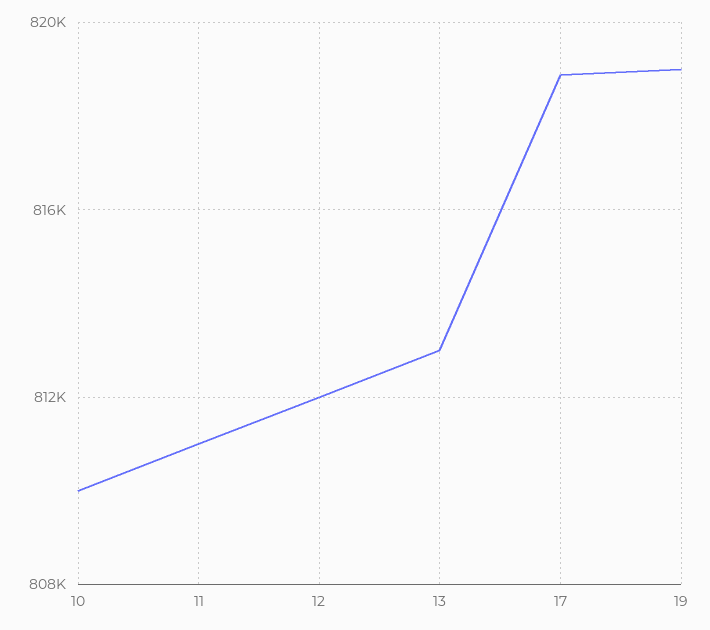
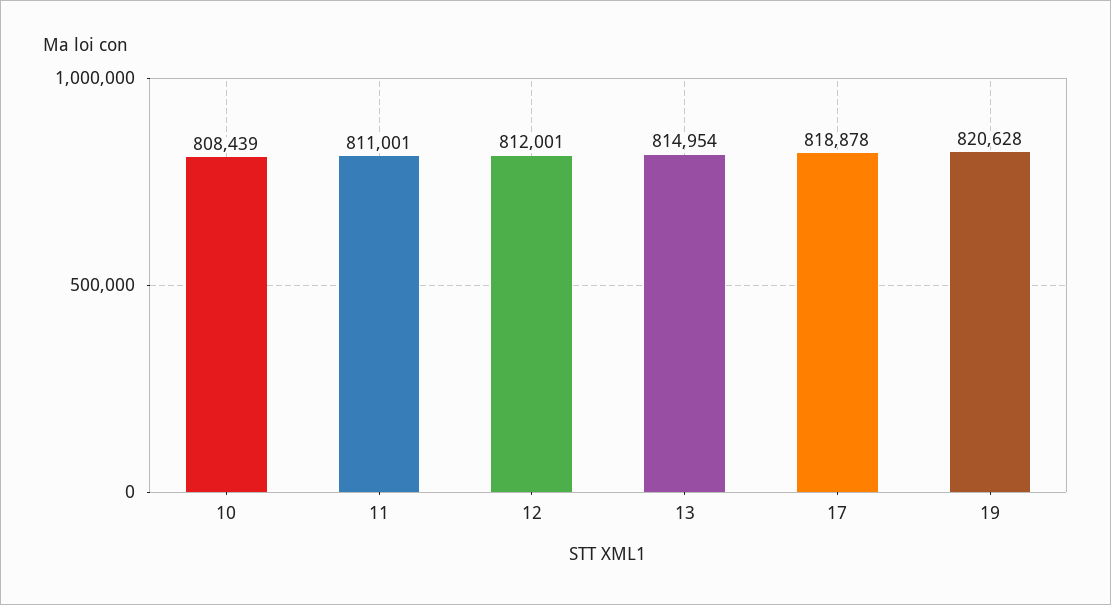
  {
-   "10": 810000,
+   "10": 808439,
    "11": 811001,
    "12": 812001,
-   "13": 813000,
+   "13": 814954,
    "17": 818878,
-   "19": 819000
+   "19": 820628
  }

